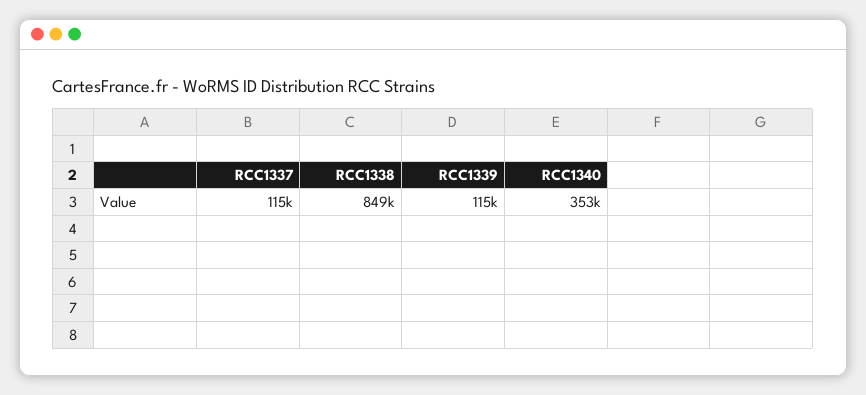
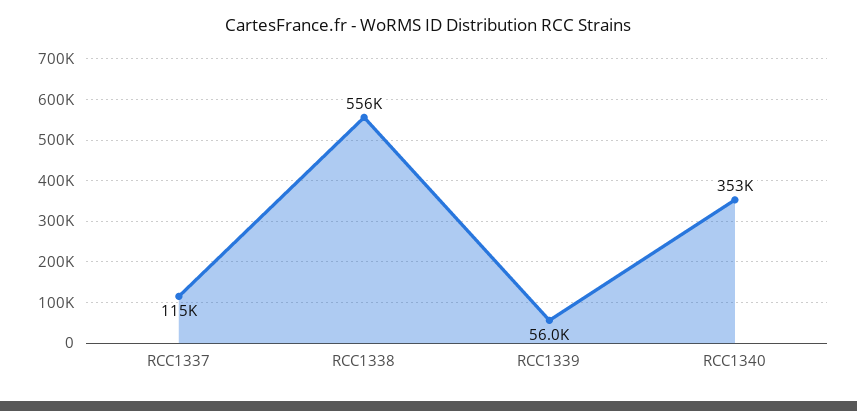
  {
    "RCC1337": 115000,
-   "RCC1338": 849000,
+   "RCC1338": 556000,
-   "RCC1339": 115000,
+   "RCC1339": 56000,
    "RCC1340": 353000
  }

